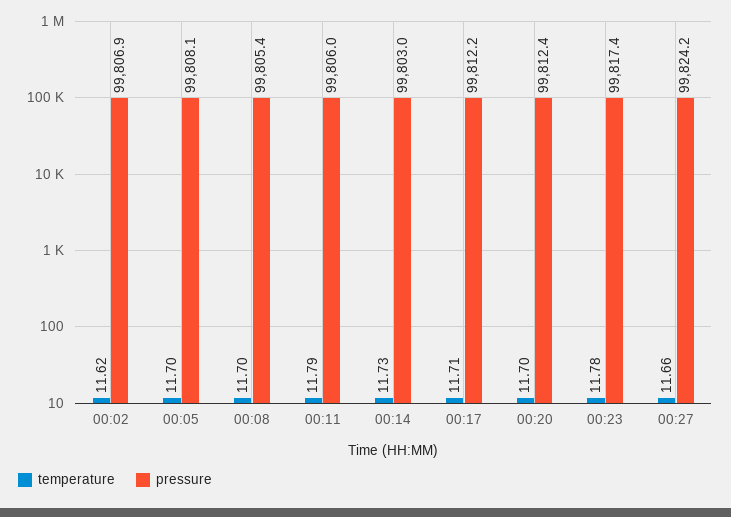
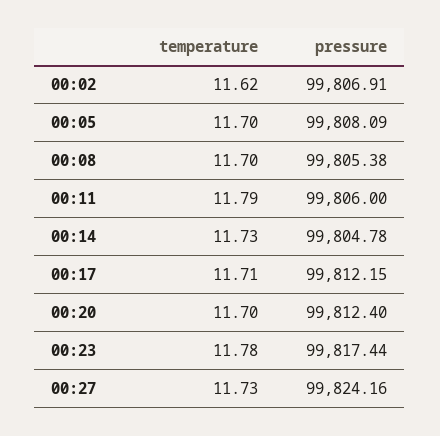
  {
    "temperature": {
      "00:02": 11.62,
      "00:05": 11.7,
      "00:08": 11.7,
      "00:11": 11.79,
      "00:14": 11.73,
      "00:17": 11.71,
      "00:20": 11.7,
      "00:23": 11.78,
-     "00:27": 11.66
+     "00:27": 11.73
    },
    "pressure": {
      "00:02": 99806.91,
      "00:05": 99808.09,
      "00:08": 99805.38,
      "00:11": 99806,
-     "00:14": 99803,
+     "00:14": 99804.78,
      "00:17": 99812.15,
      "00:20": 99812.4,
      "00:23": 99817.44,
      "00:27": 99824.16
    }
  }

